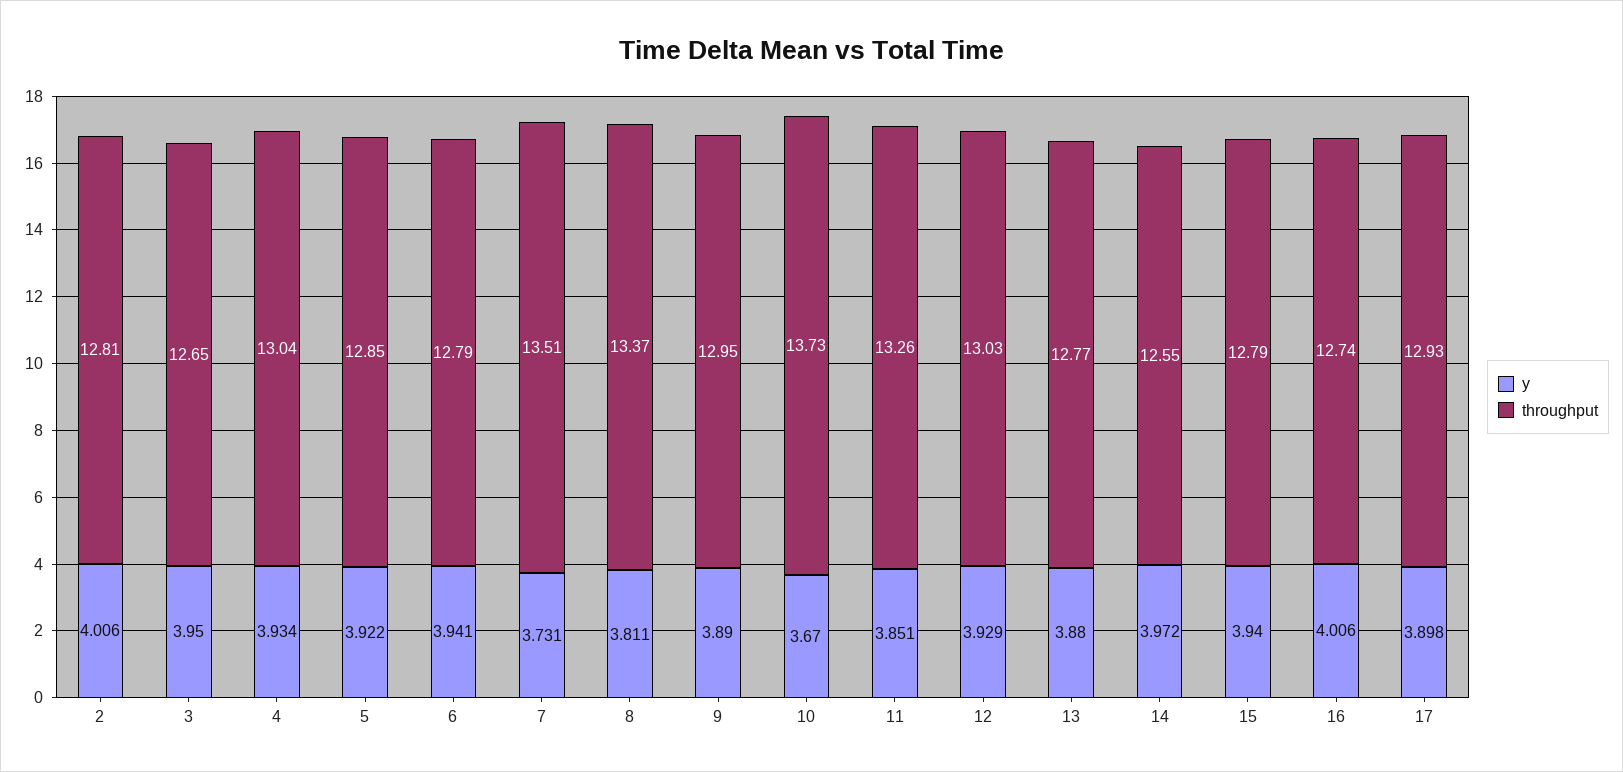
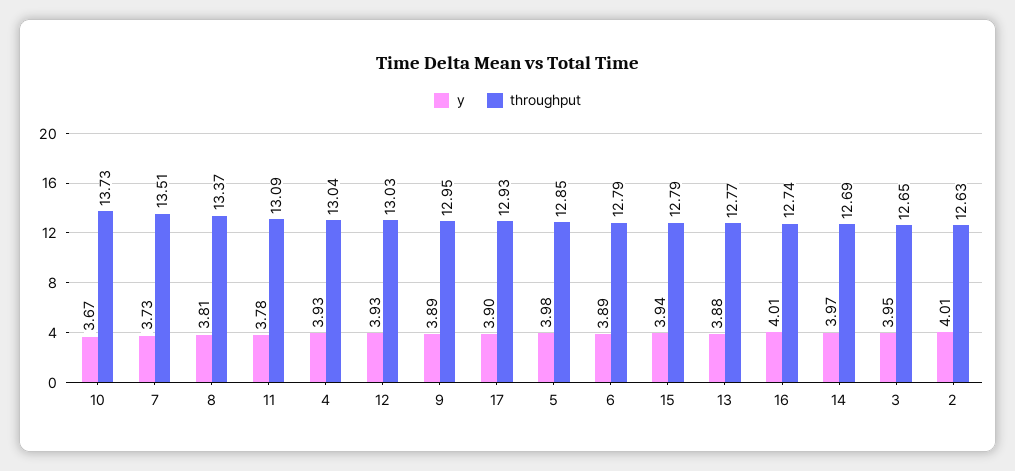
  {
    "y": {
      "2": 4.006,
      "3": 3.95,
      "4": 3.934,
-     "5": 3.922,
+     "5": 3.98,
-     "6": 3.941,
+     "6": 3.89,
      "7": 3.731,
      "8": 3.811,
      "9": 3.89,
      "10": 3.67,
-     "11": 3.851,
+     "11": 3.78,
      "12": 3.929,
      "13": 3.88,
      "14": 3.972,
      "15": 3.94,
      "16": 4.006,
      "17": 3.898
    },
    "throughput": {
-     "2": 12.81,
+     "2": 12.63,
      "3": 12.65,
      "4": 13.04,
      "5": 12.85,
      "6": 12.79,
      "7": 13.51,
      "8": 13.37,
      "9": 12.95,
      "10": 13.73,
-     "11": 13.26,
+     "11": 13.09,
      "12": 13.03,
      "13": 12.77,
-     "14": 12.55,
+     "14": 12.69,
      "15": 12.79,
      "16": 12.74,
      "17": 12.93
    }
  }

